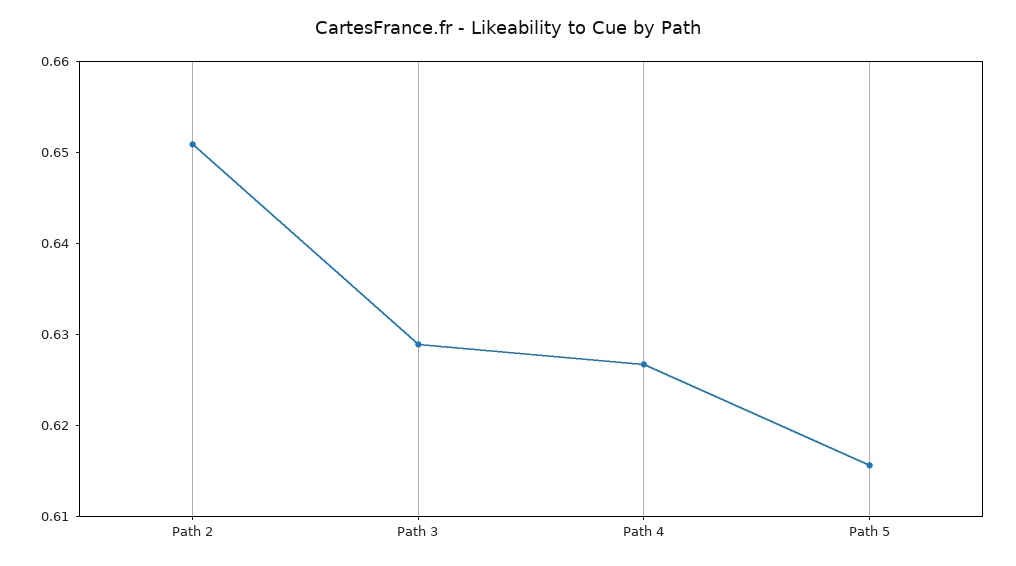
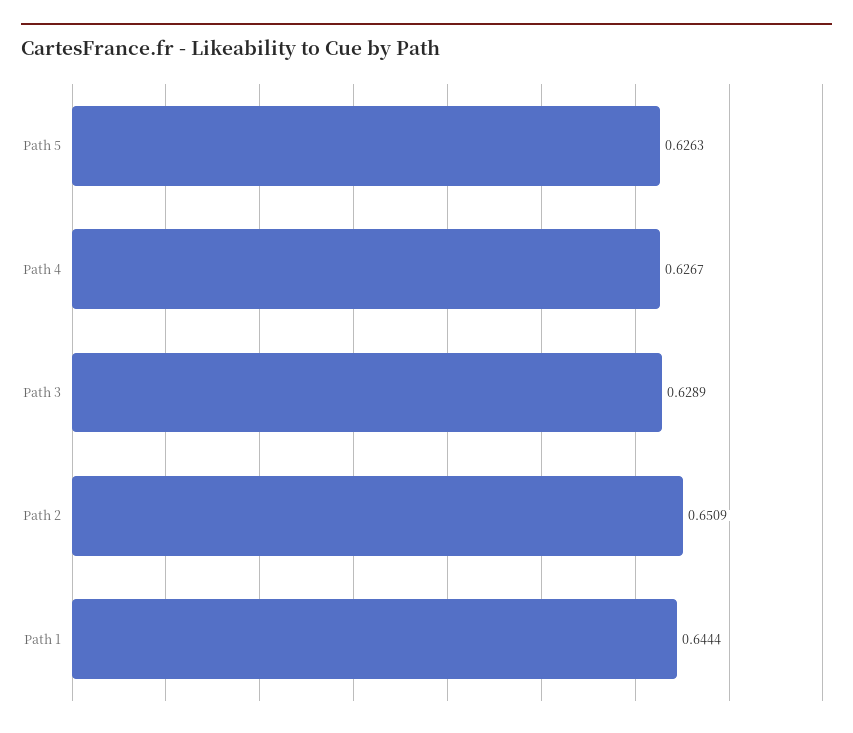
  {
    "Path 2": 0.6509,
    "Path 3": 0.6289,
    "Path 4": 0.6267,
-   "Path 5": 0.616
+   "Path 5": 0.6263,
+   "Path 1": 0.6444
  }

